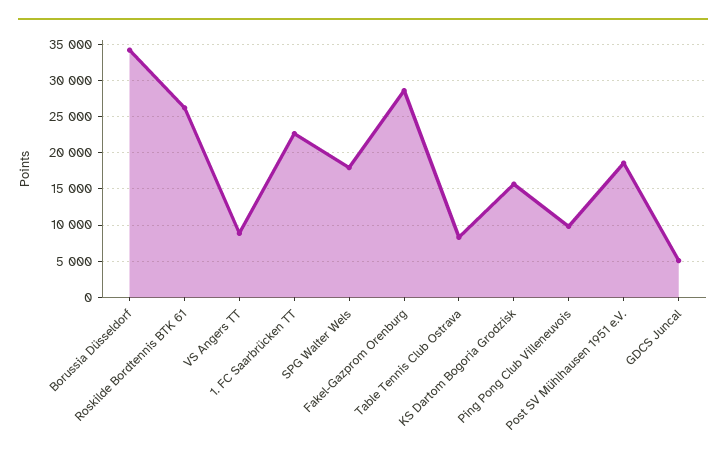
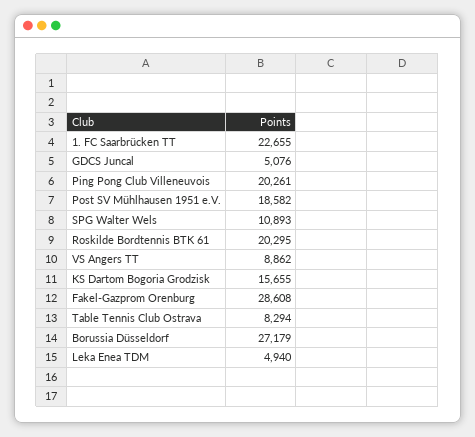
  {
-   "Borussia Düsseldorf": 34000,
+   "Borussia Düsseldorf": 27179,
-   "Roskilde Bordtennis BTK 61": 26000,
+   "Roskilde Bordtennis BTK 61": 20295,
    "VS Angers TT": 8862,
    "1. FC Saarbrücken TT": 22655,
-   "SPG Walter Wels": 18000,
+   "SPG Walter Wels": 10893,
    "Fakel-Gazprom Orenburg": 28608,
    "Table Tennis Club Ostrava": 8294,
    "KS Dartom Bogoria Grodzisk": 15655,
-   "Ping Pong Club Villeneuvois": 10000,
+   "Ping Pong Club Villeneuvois": 20261,
    "Post SV Mühlhausen 1951 e.V.": 18582,
-   "GDCS Juncal": 5076
+   "GDCS Juncal": 5076,
+   "Leka Enea TDM": 4940
  }

